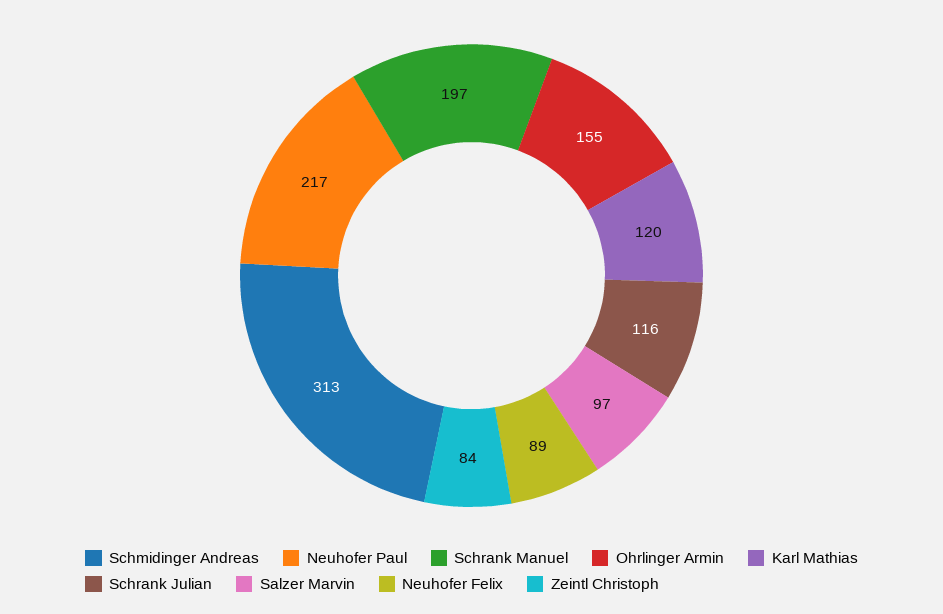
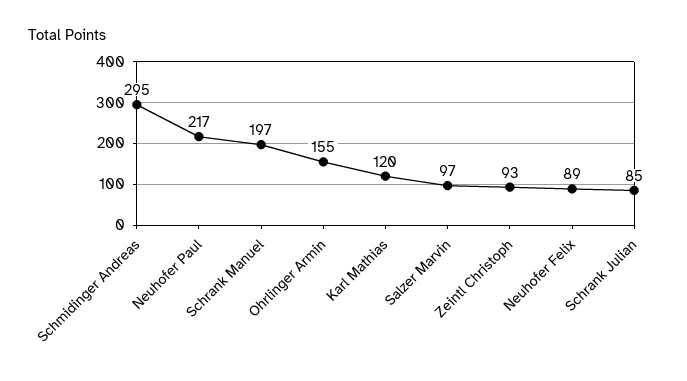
  {
-   "Schmidinger Andreas": 313,
+   "Schmidinger Andreas": 295,
    "Neuhofer Paul": 217,
    "Schrank Manuel": 197,
    "Ohrlinger Armin": 155,
    "Karl Mathias": 120,
-   "Schrank Julian": 116,
+   "Schrank Julian": 85,
    "Salzer Marvin": 97,
    "Neuhofer Felix": 89,
-   "Zeintl Christoph": 84
+   "Zeintl Christoph": 93
  }

